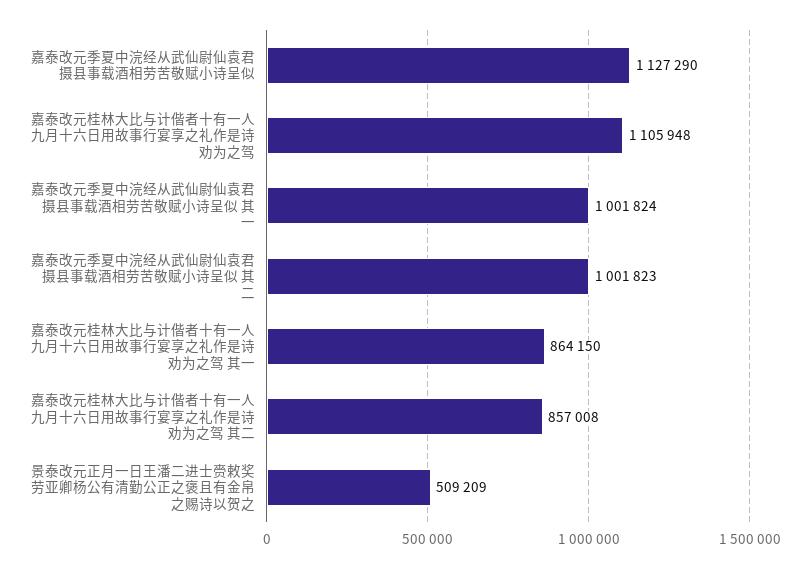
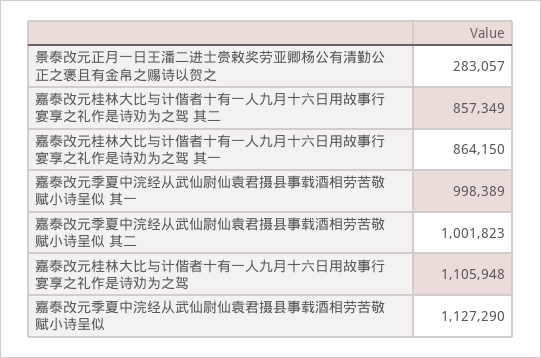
  {
    "嘉泰改元季夏中浣经从武仙尉仙袁君摄县事载酒相劳苦敬赋小诗呈似": 1127290,
    "嘉泰改元桂林大比与计偕者十有一人九月十六日用故事行宴享之礼作是诗劝为之驾": 1105948,
-   "嘉泰改元季夏中浣经从武仙尉仙袁君摄县事载酒相劳苦敬赋小诗呈似 其一": 1001824,
+   "嘉泰改元季夏中浣经从武仙尉仙袁君摄县事载酒相劳苦敬赋小诗呈似 其一": 998389,
    "嘉泰改元季夏中浣经从武仙尉仙袁君摄县事载酒相劳苦敬赋小诗呈似 其二": 1001823,
    "嘉泰改元桂林大比与计偕者十有一人九月十六日用故事行宴享之礼作是诗劝为之驾 其一": 864150,
-   "嘉泰改元桂林大比与计偕者十有一人九月十六日用故事行宴享之礼作是诗劝为之驾 其二": 857008,
+   "嘉泰改元桂林大比与计偕者十有一人九月十六日用故事行宴享之礼作是诗劝为之驾 其二": 857349,
-   "景泰改元正月一日王潘二进士赍敕奖劳亚卿杨公有清勤公正之褒且有金帛之赐诗以贺之": 509209
+   "景泰改元正月一日王潘二进士赍敕奖劳亚卿杨公有清勤公正之褒且有金帛之赐诗以贺之": 283057
  }

